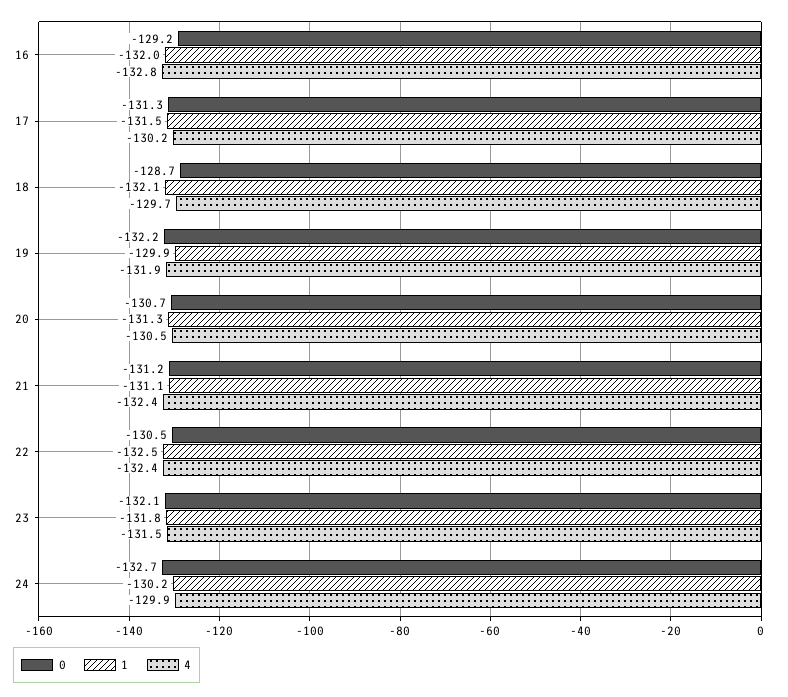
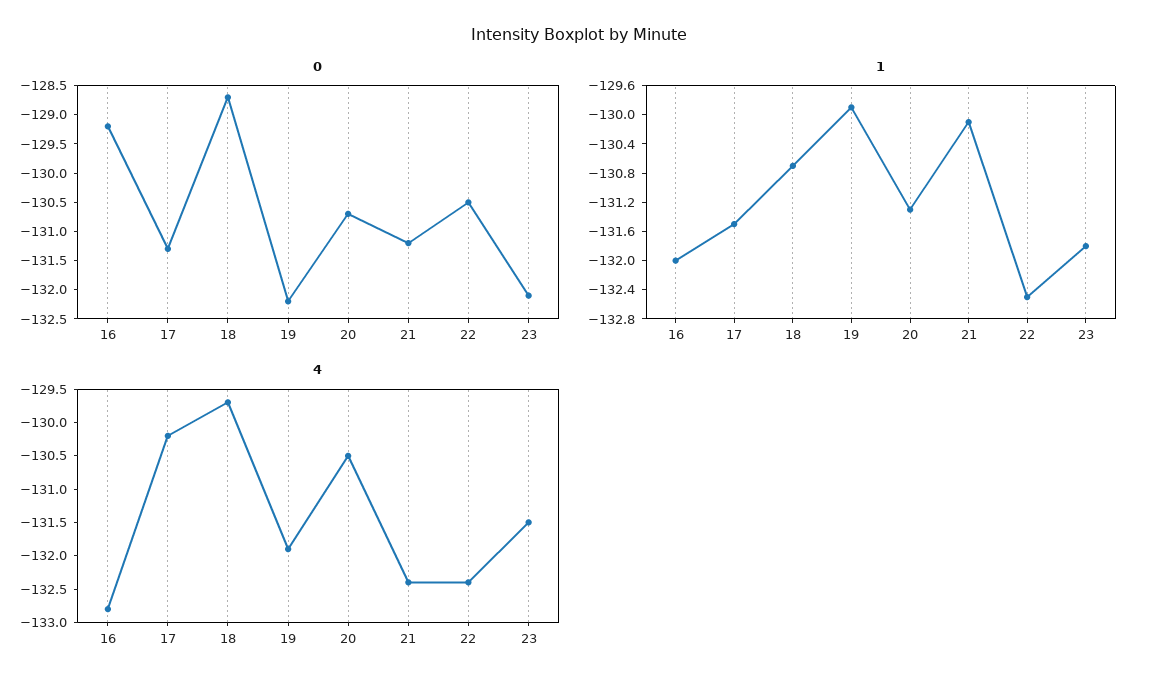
  {
    "0": {
      "16": -129.2,
      "17": -131.3,
      "18": -128.7,
      "19": -132.2,
      "20": -130.7,
      "21": -131.2,
      "22": -130.5,
-     "23": -132.1,
+     "23": -132.1
-     "24": -132.7
    },
    "1": {
      "16": -132,
      "17": -131.5,
-     "18": -132.1,
+     "18": -130.8,
      "19": -129.9,
      "20": -131.3,
-     "21": -131.1,
+     "21": -130,
      "22": -132.5,
-     "23": -131.8,
+     "23": -131.8
-     "24": -130.2
    },
    "4": {
      "16": -132.8,
      "17": -130.2,
      "18": -129.7,
      "19": -131.9,
      "20": -130.5,
      "21": -132.4,
      "22": -132.4,
-     "23": -131.5,
+     "23": -131.5
-     "24": -129.9
    }
  }

